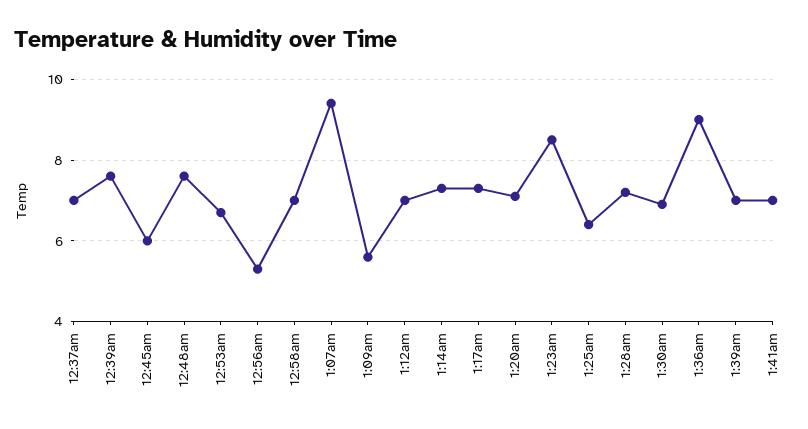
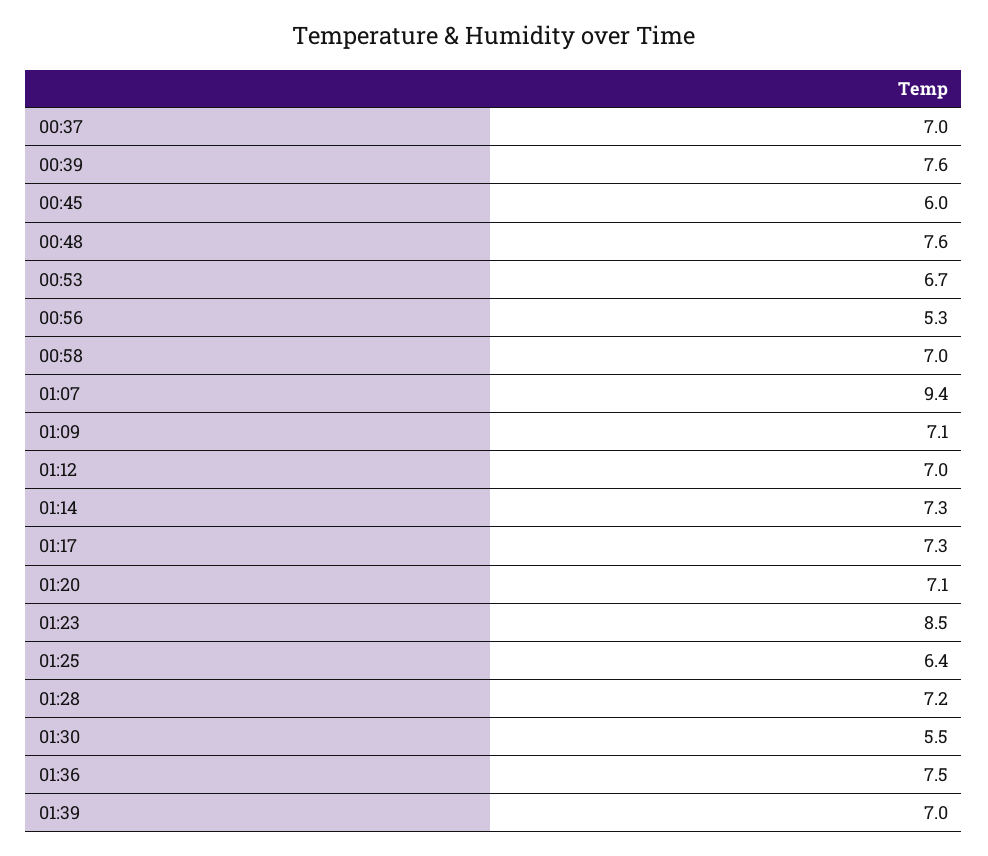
  {
    "12:37am": 7,
    "12:39am": 7.6,
    "12:45am": 6,
    "12:48am": 7.6,
    "12:53am": 6.7,
    "12:56am": 5.3,
    "12:58am": 7,
    "1:07am": 9.4,
-   "1:09am": 5.5,
+   "1:09am": 7.1,
    "1:12am": 7,
    "1:14am": 7.3,
    "1:17am": 7.3,
    "1:20am": 7.1,
    "1:23am": 8.5,
    "1:25am": 6.4,
    "1:28am": 7.2,
-   "1:30am": 7,
+   "1:30am": 5.5,
-   "1:36am": 9,
+   "1:36am": 7.5,
-   "1:39am": 7,
+   "1:39am": 7
-   "1:41am": 7
  }

